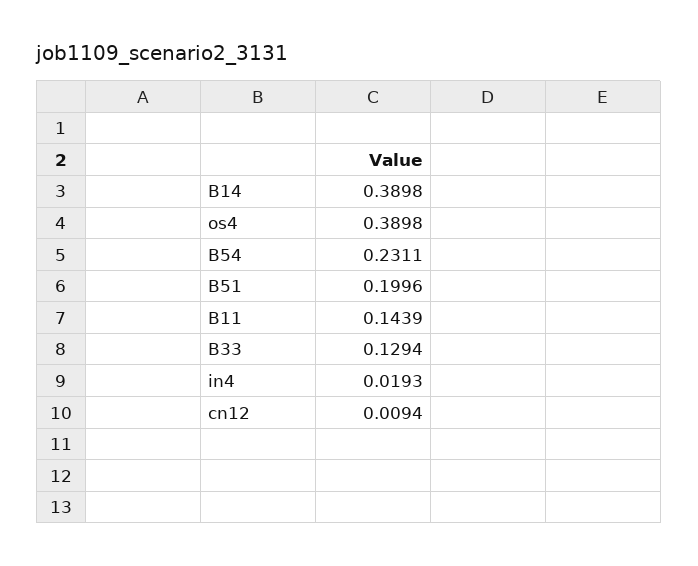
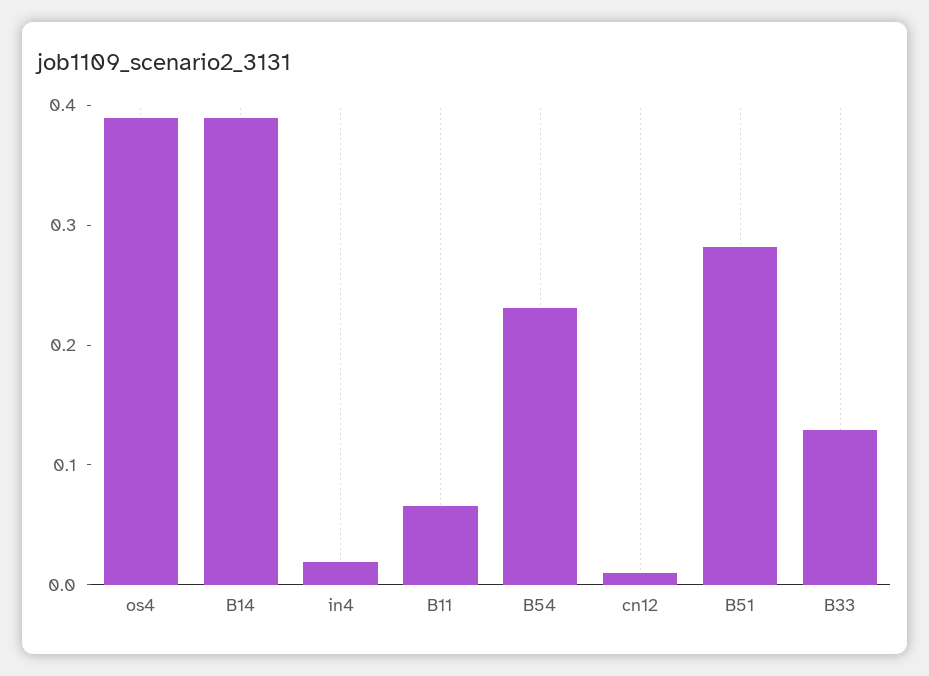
  {
    "B14": 0.3898,
    "os4": 0.3898,
    "B54": 0.2311,
-   "B51": 0.1996,
+   "B51": 0.28,
-   "B11": 0.1439,
+   "B11": 0.06,
    "B33": 0.1294,
    "in4": 0.0193,
    "cn12": 0.0094
  }

